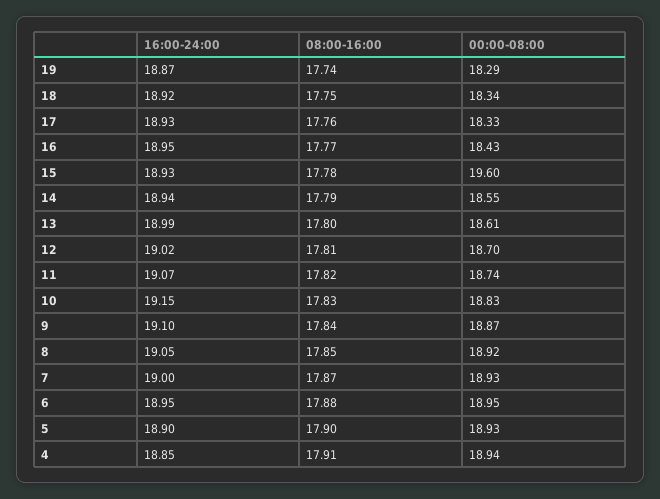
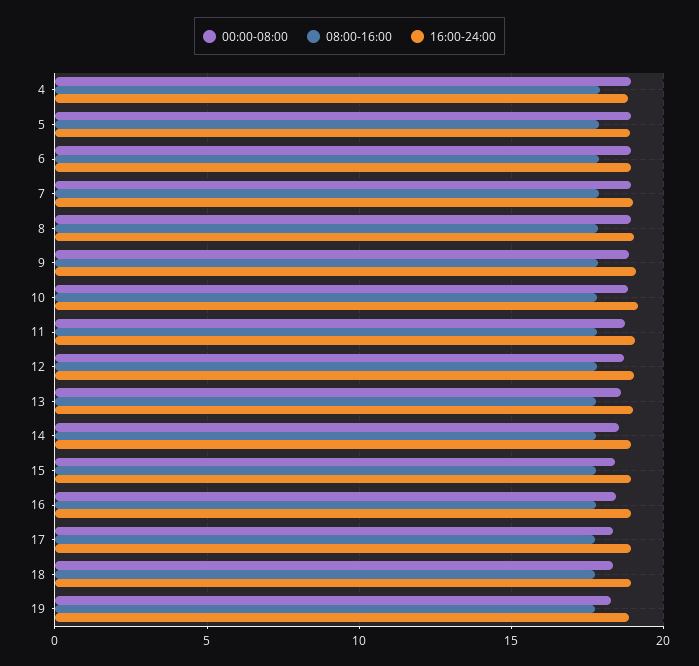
  {
    "16:00-24:00": {
      "19": 18.87,
      "18": 18.92,
      "17": 18.93,
      "16": 18.95,
      "15": 18.93,
      "14": 18.94,
      "13": 18.99,
      "12": 19.02,
      "11": 19.07,
      "10": 19.15,
      "9": 19.1,
      "8": 19.05,
      "7": 19,
      "6": 18.95,
      "5": 18.9,
      "4": 18.85
    },
    "08:00-16:00": {
      "19": 17.74,
      "18": 17.75,
      "17": 17.76,
      "16": 17.77,
      "15": 17.78,
      "14": 17.79,
      "13": 17.8,
      "12": 17.81,
      "11": 17.82,
      "10": 17.83,
      "9": 17.84,
      "8": 17.85,
      "7": 17.87,
      "6": 17.88,
      "5": 17.9,
      "4": 17.91
    },
    "00:00-08:00": {
      "19": 18.29,
      "18": 18.34,
      "17": 18.33,
      "16": 18.43,
-     "15": 19.6,
+     "15": 18.5,
      "14": 18.55,
      "13": 18.61,
      "12": 18.7,
      "11": 18.74,
      "10": 18.83,
      "9": 18.87,
      "8": 18.92,
      "7": 18.93,
      "6": 18.95,
      "5": 18.93,
      "4": 18.94
    }
  }

